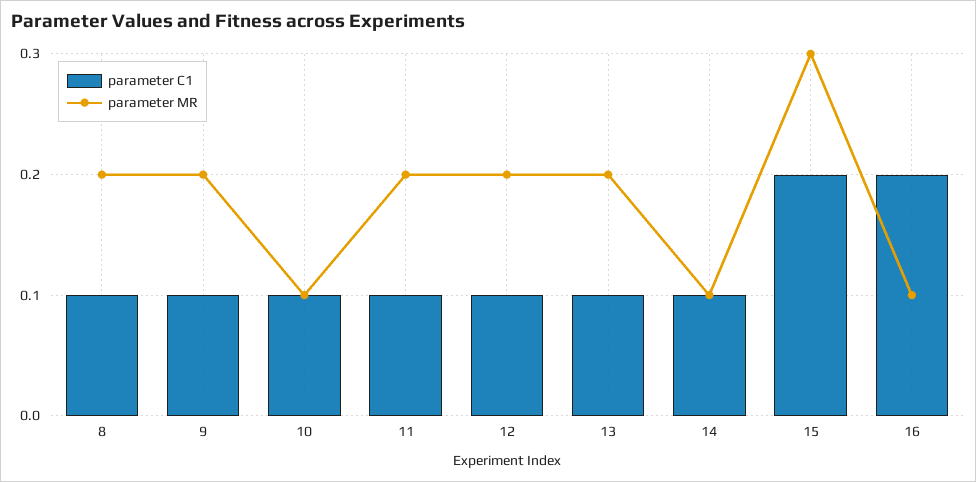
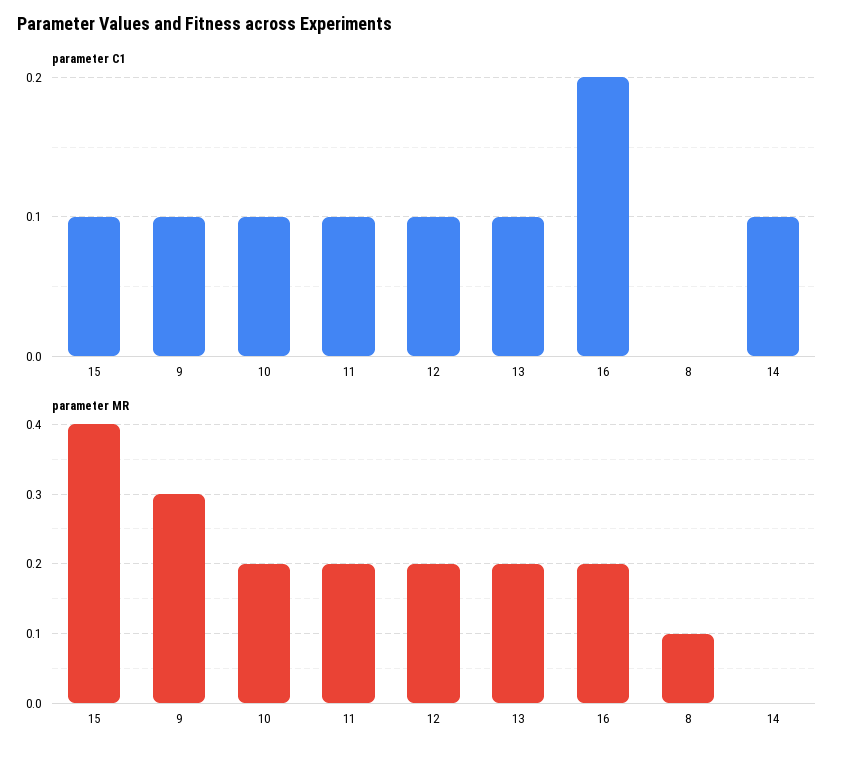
  {
    "parameter C1": {
-     "8": 0.1,
+     "8": 0,
      "9": 0.1,
      "10": 0.1,
      "11": 0.1,
      "12": 0.1,
      "13": 0.1,
      "14": 0.1,
-     "15": 0.2,
+     "15": 0.1,
      "16": 0.2
    },
    "parameter MR": {
-     "8": 0.2,
+     "8": 0.1,
-     "9": 0.2,
+     "9": 0.3,
-     "10": 0.1,
+     "10": 0.2,
      "11": 0.2,
      "12": 0.2,
      "13": 0.2,
-     "14": 0.1,
+     "14": 0,
-     "15": 0.3,
+     "15": 0.4,
-     "16": 0.1
+     "16": 0.2
    }
  }

